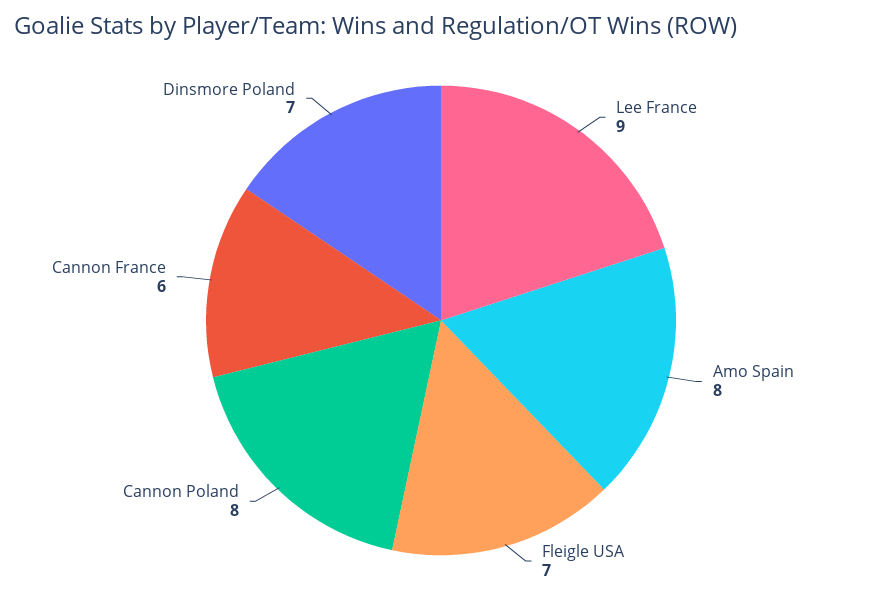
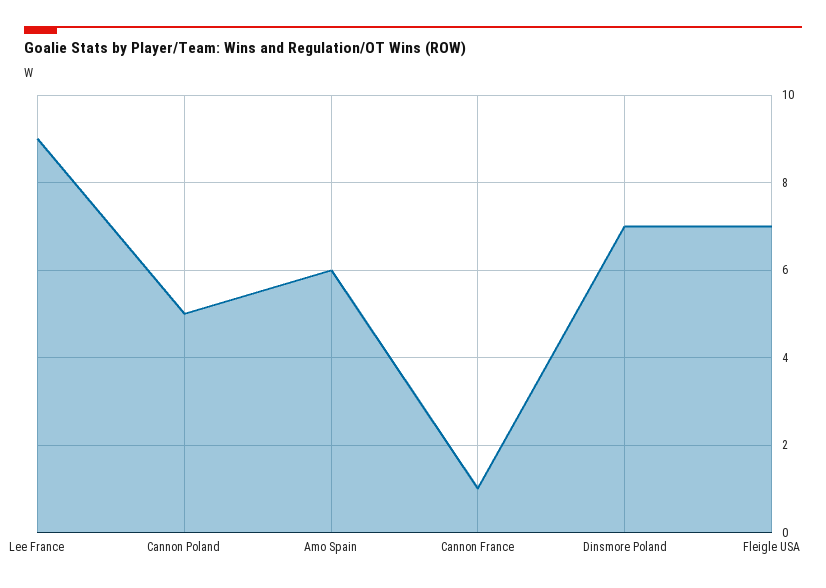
  {
    "Lee France": 9,
-   "Amo Spain": 8,
+   "Amo Spain": 6,
    "Fleigle USA": 7,
-   "Cannon Poland": 8,
+   "Cannon Poland": 5,
-   "Cannon France": 6,
+   "Cannon France": 1,
    "Dinsmore Poland": 7
  }

